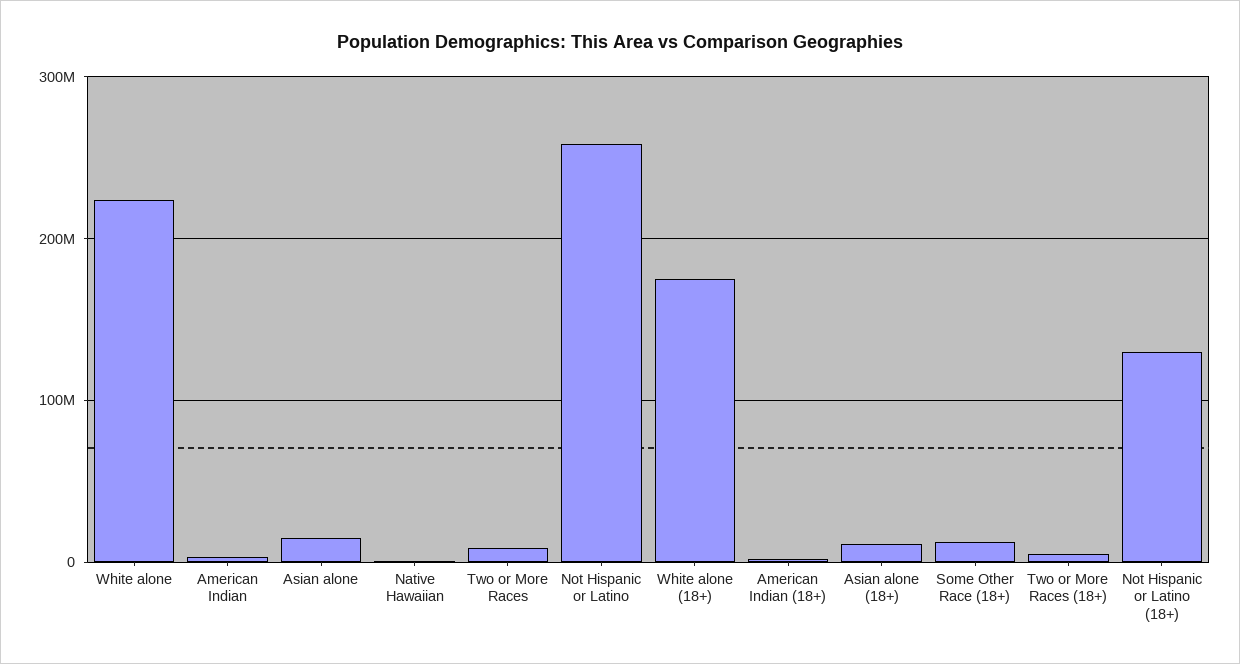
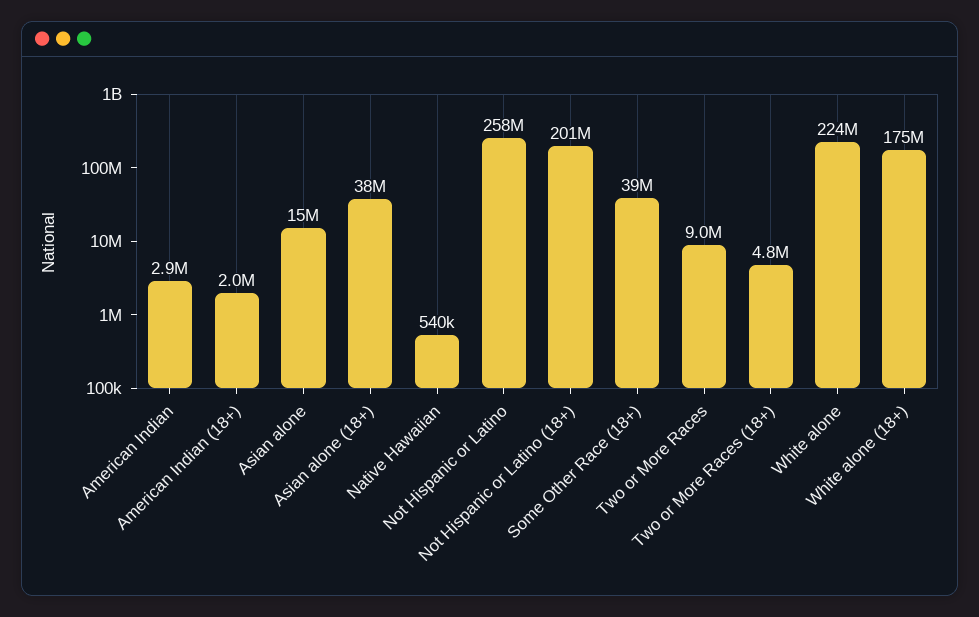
  {
    "White alone": 224000000,
    "American Indian": 2900000,
    "Asian alone": 15000000,
    "Native Hawaiian": 540000,
    "Two or More Races": 9000000,
    "Not Hispanic or Latino": 258000000,
    "White alone (18+)": 175000000,
    "American Indian (18+)": 2000000,
-   "Asian alone (18+)": 10000000,
+   "Asian alone (18+)": 38000000,
-   "Some Other Race (18+)": 10000000,
+   "Some Other Race (18+)": 39000000,
    "Two or More Races (18+)": 4800000,
-   "Not Hispanic or Latino (18+)": 130000000
+   "Not Hispanic or Latino (18+)": 201000000
  }

